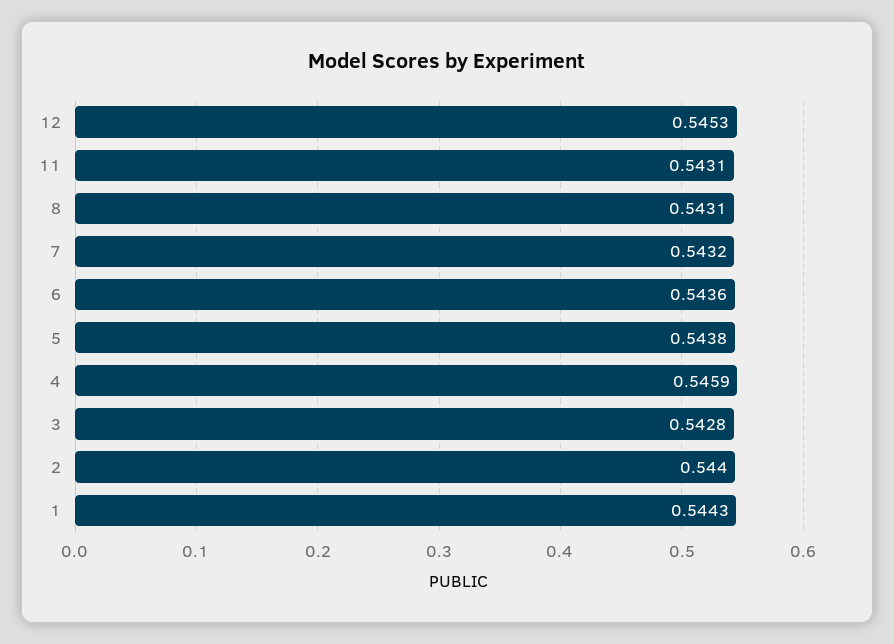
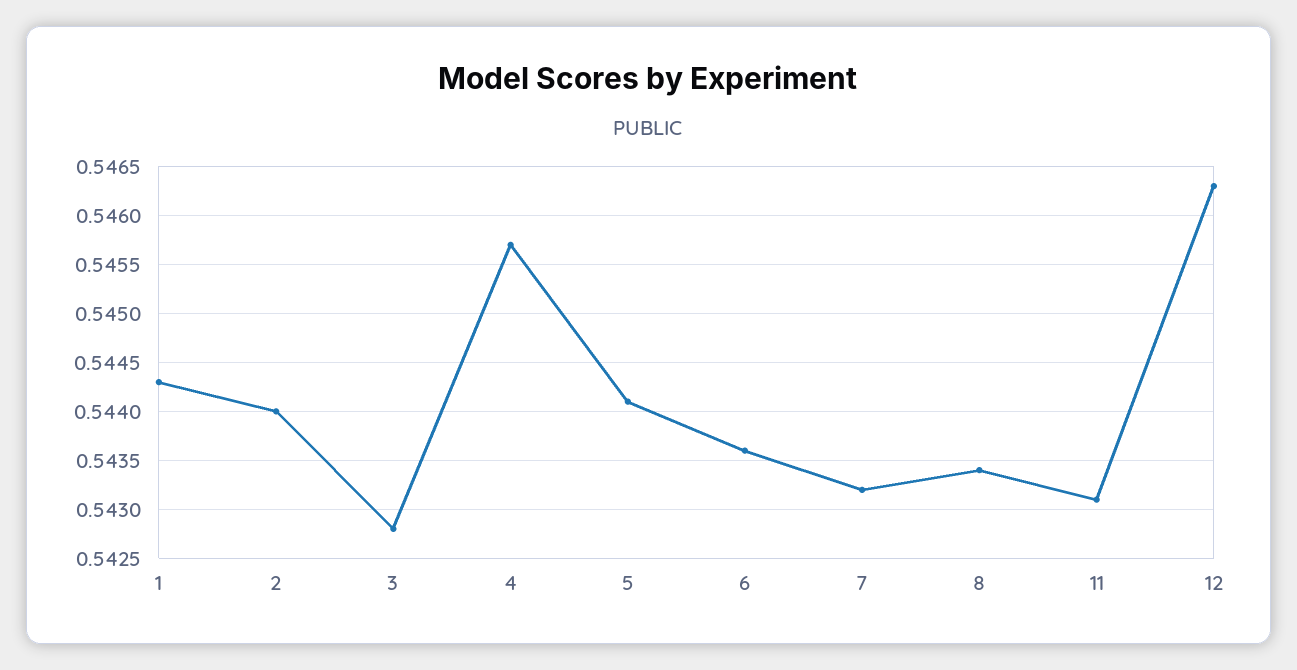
  {
-   "12": 0.5453,
+   "12": 0.5463,
    "11": 0.5431,
-   "8": 0.5431,
+   "8": 0.5434,
    "7": 0.5432,
    "6": 0.5436,
-   "5": 0.5438,
+   "5": 0.5441,
-   "4": 0.5459,
+   "4": 0.5457,
    "3": 0.5428,
    "2": 0.544,
    "1": 0.5443
  }

